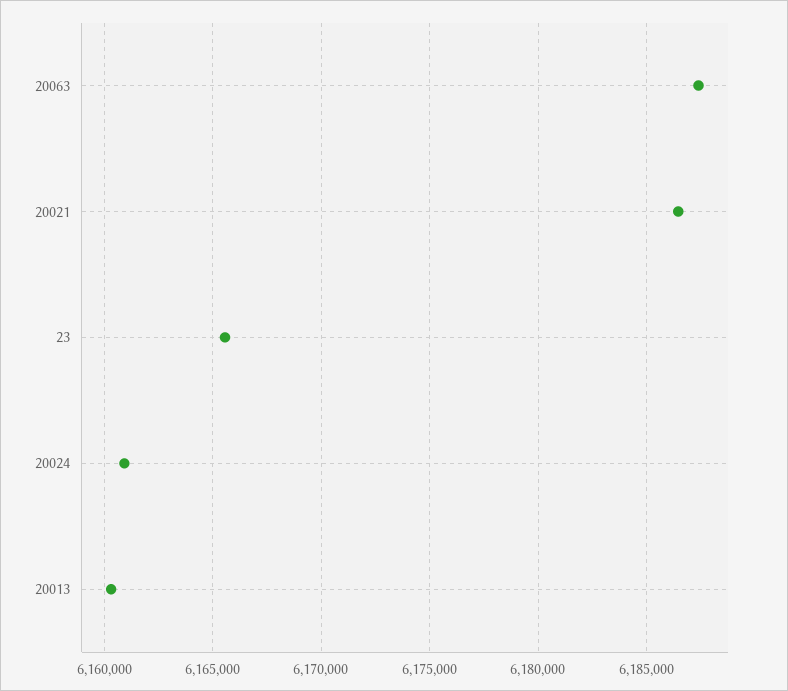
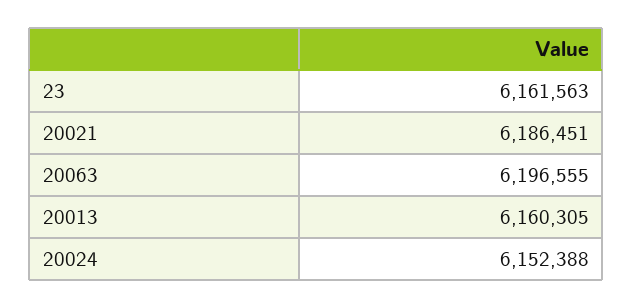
  {
-   "20063": 6187500,
+   "20063": 6196555,
    "20021": 6186451,
-   "23": 6165500,
+   "23": 6161563,
-   "20024": 6161000,
+   "20024": 6152388,
    "20013": 6160305
  }

